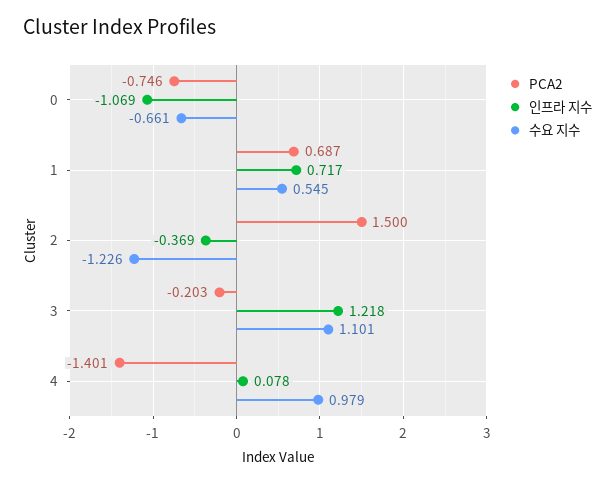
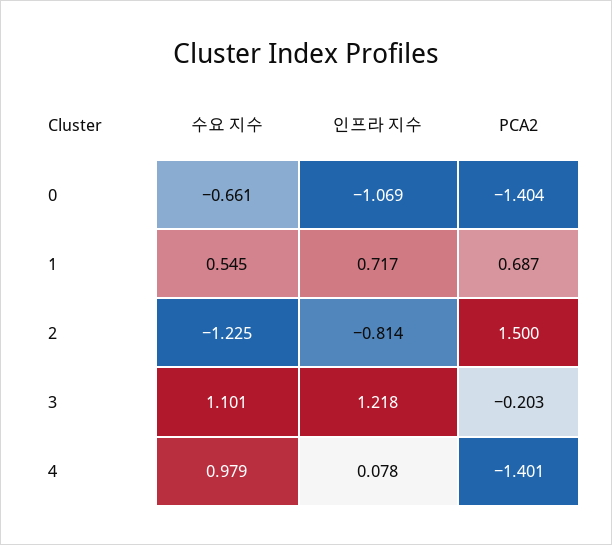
  {
    "PCA2": {
-     "0": -0.746,
+     "0": -1.404,
      "1": 0.687,
      "2": 1.5,
      "3": -0.203,
      "4": -1.401
    },
    "인프라 지수": {
      "0": -1.069,
      "1": 0.717,
-     "2": -0.369,
+     "2": -0.814,
      "3": 1.218,
      "4": 0.078
    },
    "수요 지수": {
      "0": -0.661,
      "1": 0.545,
-     "2": -1.226,
+     "2": -1.225,
      "3": 1.101,
      "4": 0.979
    }
  }

